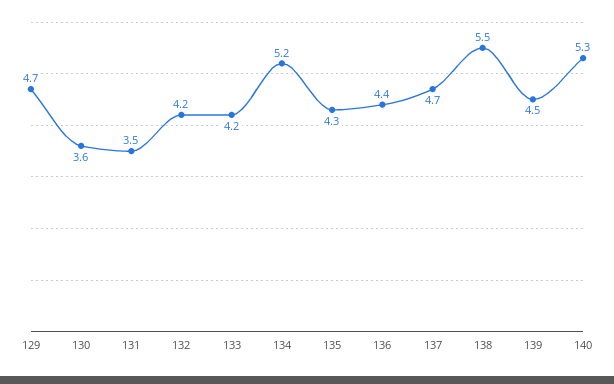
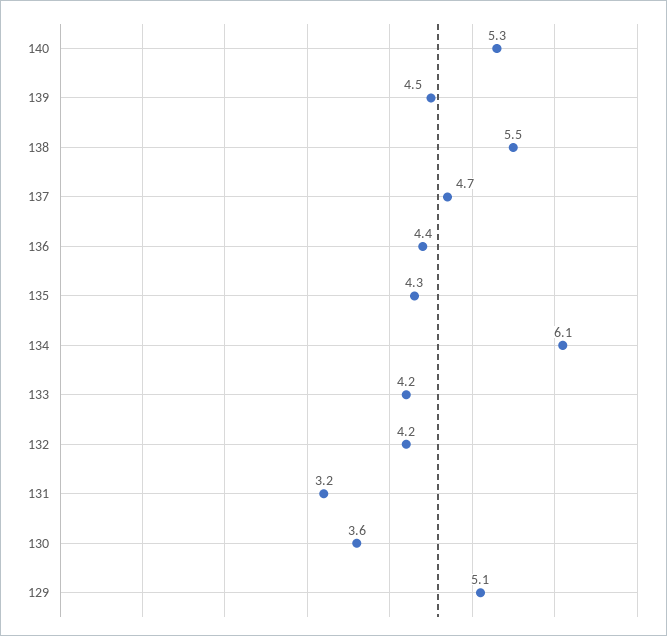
  {
-   "129": 4.7,
+   "129": 5.1,
    "130": 3.6,
-   "131": 3.5,
+   "131": 3.2,
    "132": 4.2,
    "133": 4.2,
-   "134": 5.2,
+   "134": 6.1,
    "135": 4.3,
    "136": 4.4,
    "137": 4.7,
    "138": 5.5,
    "139": 4.5,
    "140": 5.3
  }

